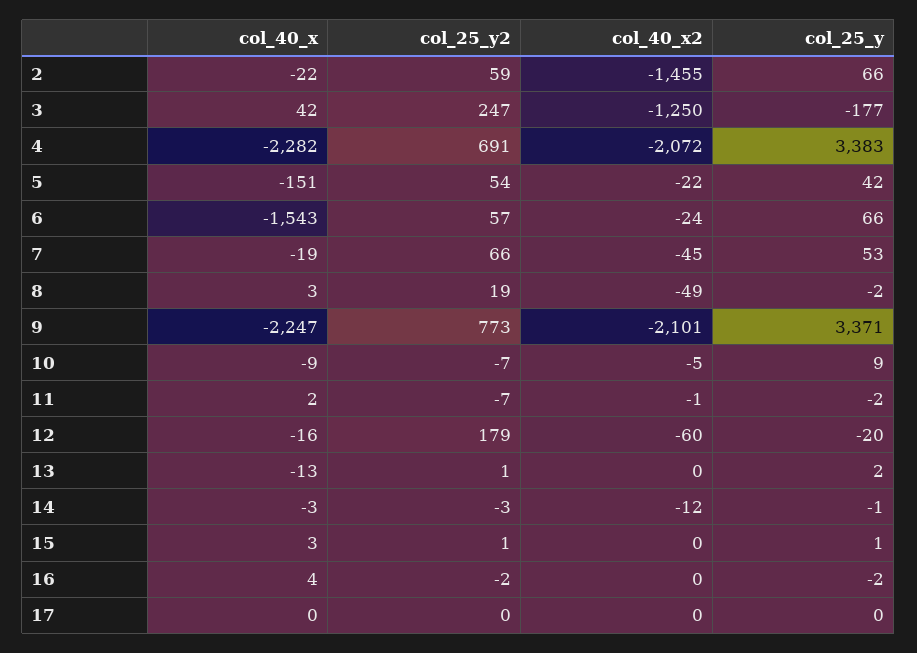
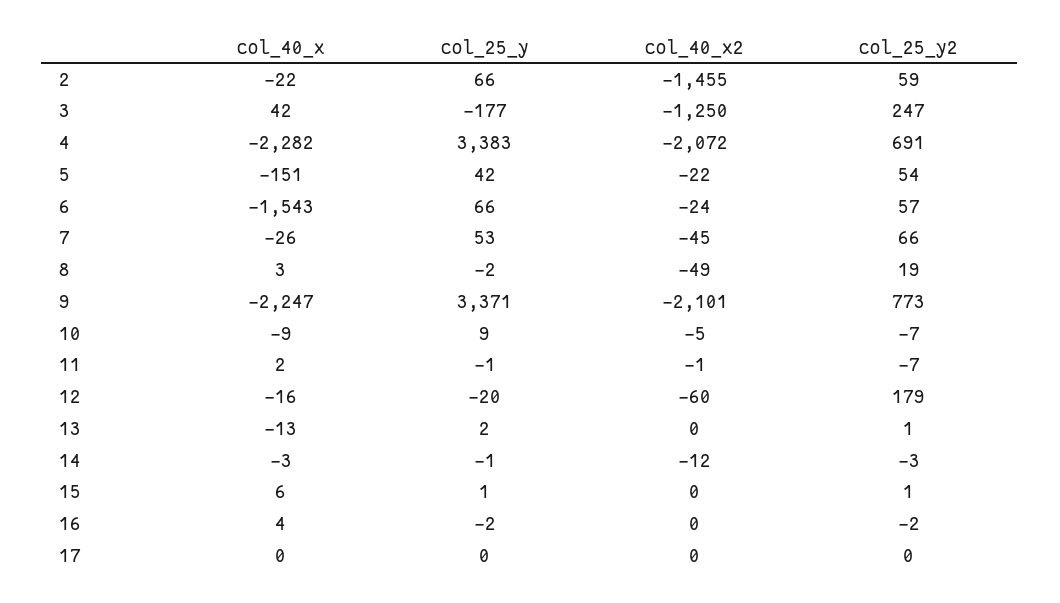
  {
    "col_40_x": {
      "2": -22,
      "3": 42,
      "4": -2282,
      "5": -151,
      "6": -1543,
-     "7": -19,
+     "7": -26,
      "8": 3,
      "9": -2247,
      "10": -9,
      "11": 2,
      "12": -16,
      "13": -13,
      "14": -3,
-     "15": 3,
+     "15": 6,
      "16": 4,
      "17": 0
    },
    "col_25_y2": {
      "2": 59,
      "3": 247,
      "4": 691,
      "5": 54,
      "6": 57,
      "7": 66,
      "8": 19,
      "9": 773,
      "10": -7,
      "11": -7,
      "12": 179,
      "13": 1,
      "14": -3,
      "15": 1,
      "16": -2,
      "17": 0
    },
    "col_40_x2": {
      "2": -1455,
      "3": -1250,
      "4": -2072,
      "5": -22,
      "6": -24,
      "7": -45,
      "8": -49,
      "9": -2101,
      "10": -5,
      "11": -1,
      "12": -60,
      "13": 0,
      "14": -12,
      "15": 0,
      "16": 0,
      "17": 0
    },
    "col_25_y": {
      "2": 66,
      "3": -177,
      "4": 3383,
      "5": 42,
      "6": 66,
      "7": 53,
      "8": -2,
      "9": 3371,
      "10": 9,
-     "11": -2,
+     "11": -1,
      "12": -20,
      "13": 2,
      "14": -1,
      "15": 1,
      "16": -2,
      "17": 0
    }
  }

